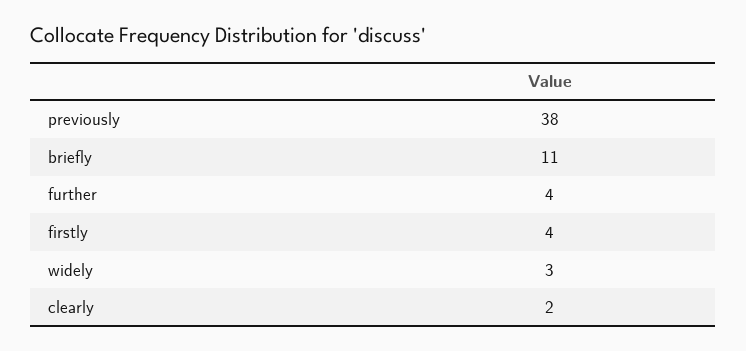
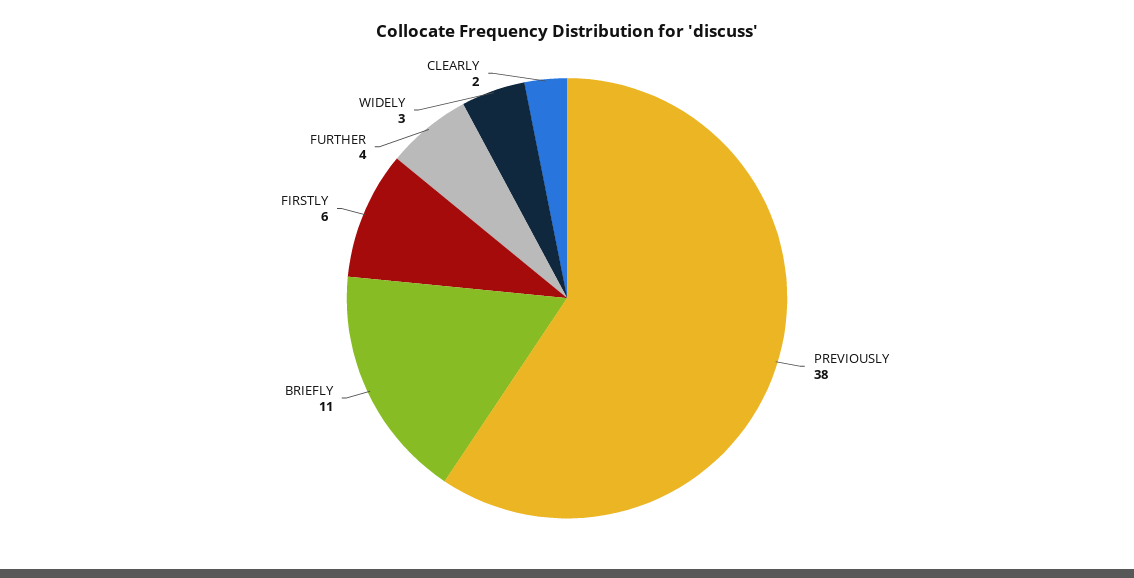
  {
    "previously": 38,
    "briefly": 11,
    "further": 4,
-   "firstly": 4,
+   "firstly": 6,
    "widely": 3,
    "clearly": 2
  }

